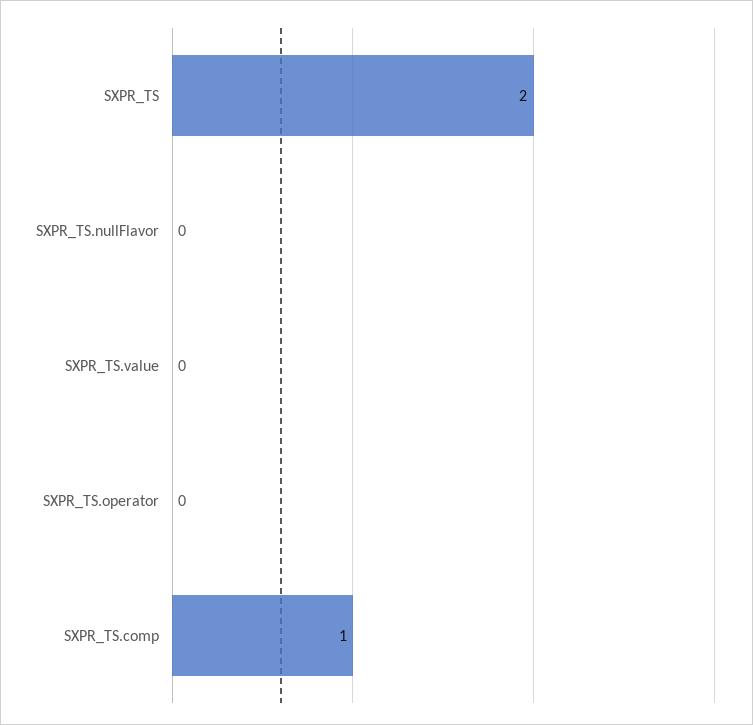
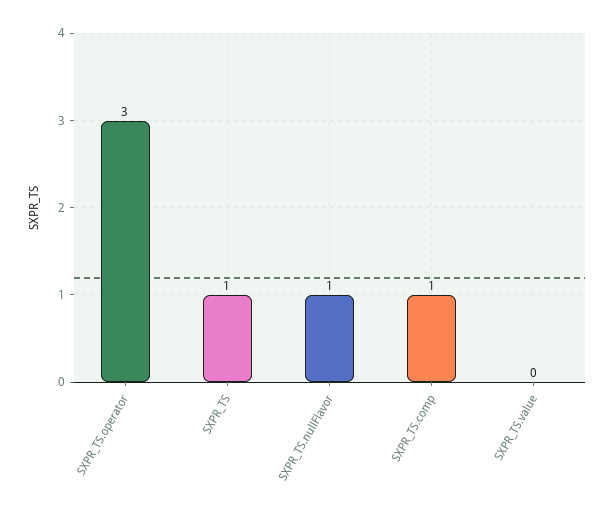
  {
-   "SXPR_TS": 2,
+   "SXPR_TS": 1,
-   "SXPR_TS.nullFlavor": 0,
+   "SXPR_TS.nullFlavor": 1,
    "SXPR_TS.value": 0,
-   "SXPR_TS.operator": 0,
+   "SXPR_TS.operator": 3,
    "SXPR_TS.comp": 1
  }

